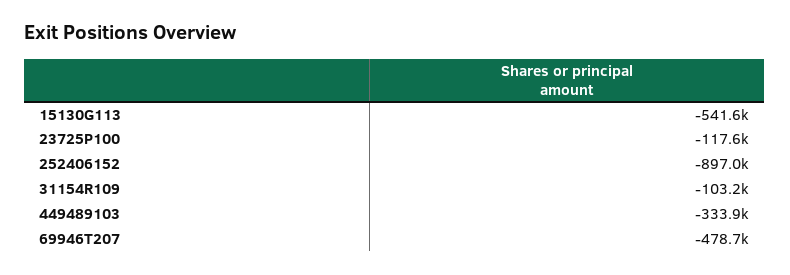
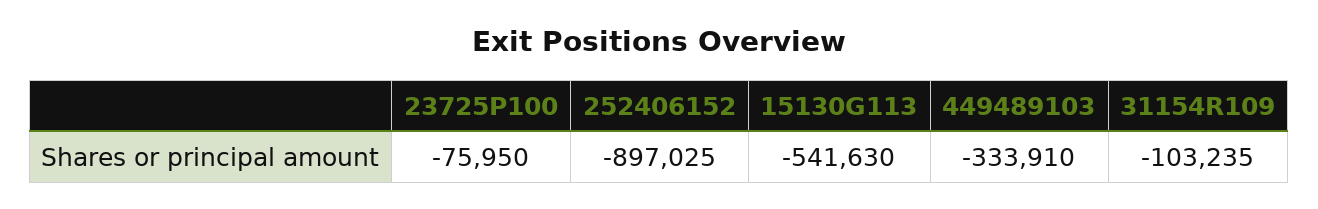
  {
    "15130G113": -541630,
-   "23725P100": -117600,
+   "23725P100": -75950,
    "252406152": -897025,
    "31154R109": -103235,
-   "449489103": -333910,
+   "449489103": -333910
-   "69946T207": -478700
  }

